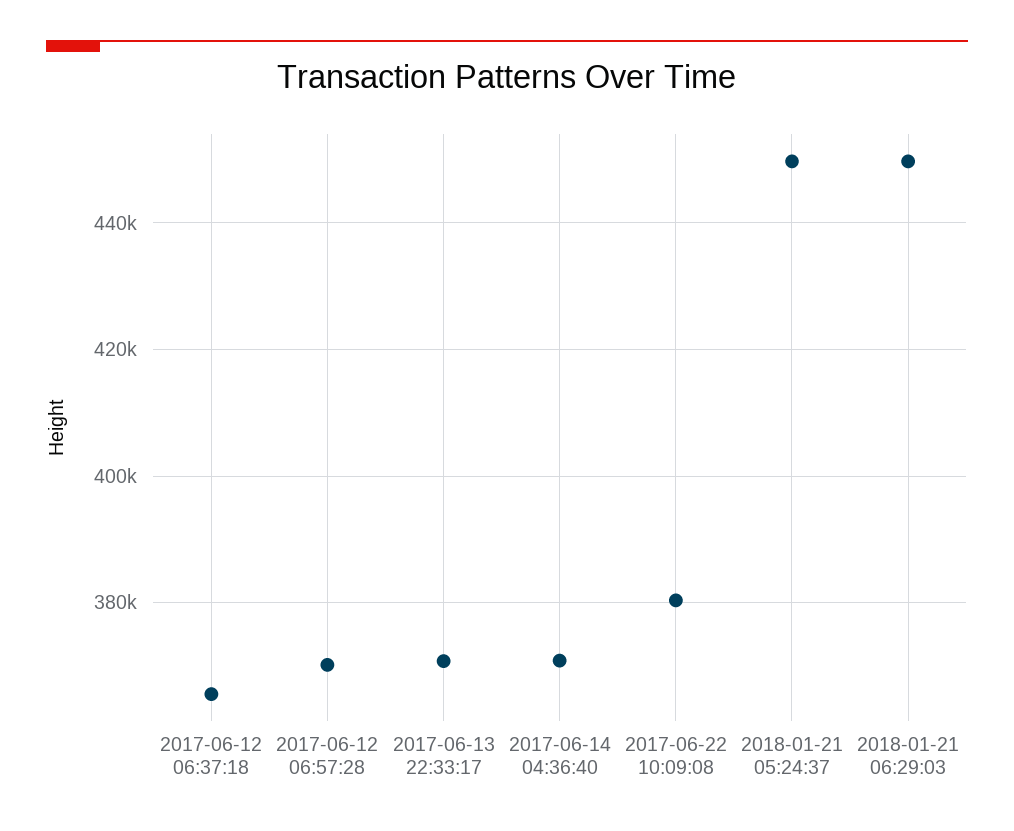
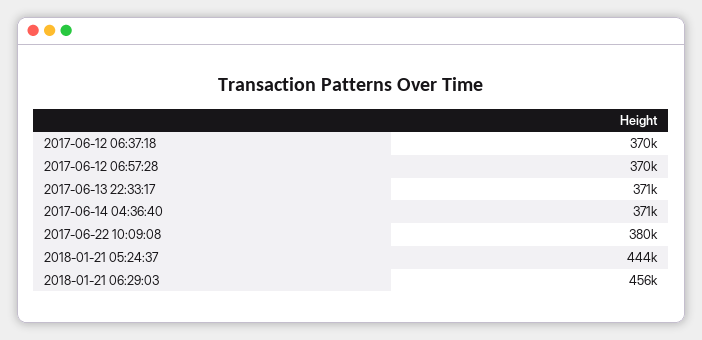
  {
-   "2017-06-12 06:37:18": 366000,
+   "2017-06-12 06:37:18": 370000,
    "2017-06-12 06:57:28": 370000,
    "2017-06-13 22:33:17": 371000,
    "2017-06-14 04:36:40": 371000,
    "2017-06-22 10:09:08": 380000,
-   "2018-01-21 05:24:37": 450000,
+   "2018-01-21 05:24:37": 444000,
-   "2018-01-21 06:29:03": 450000
+   "2018-01-21 06:29:03": 456000
  }

